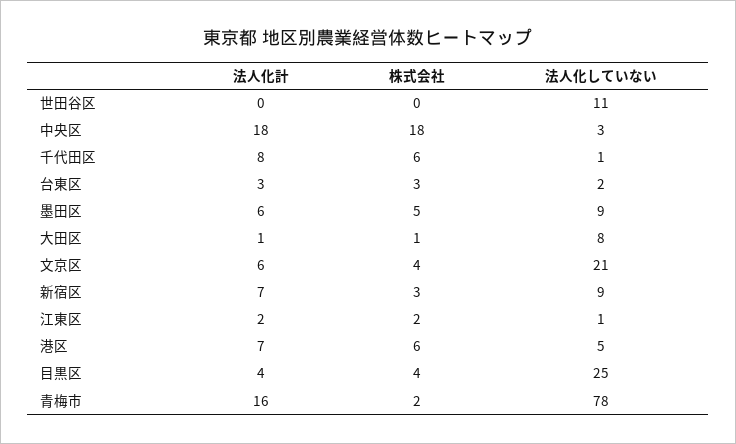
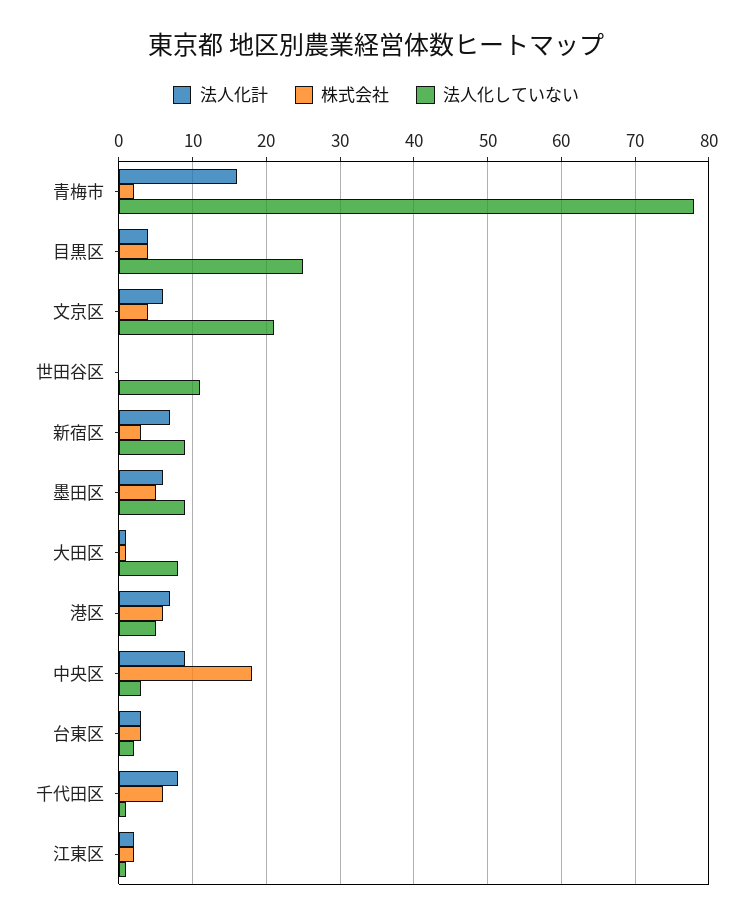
  {
    "法人化計": {
      "世田谷区": 0,
-     "中央区": 18,
+     "中央区": 9,
      "千代田区": 8,
      "台東区": 3,
      "墨田区": 6,
      "大田区": 1,
      "文京区": 6,
      "新宿区": 7,
      "江東区": 2,
      "港区": 7,
      "目黒区": 4,
      "青梅市": 16
    },
    "株式会社": {
      "世田谷区": 0,
      "中央区": 18,
      "千代田区": 6,
      "台東区": 3,
      "墨田区": 5,
      "大田区": 1,
      "文京区": 4,
      "新宿区": 3,
      "江東区": 2,
      "港区": 6,
      "目黒区": 4,
      "青梅市": 2
    },
    "法人化していない": {
      "世田谷区": 11,
      "中央区": 3,
      "千代田区": 1,
      "台東区": 2,
      "墨田区": 9,
      "大田区": 8,
      "文京区": 21,
      "新宿区": 9,
      "江東区": 1,
      "港区": 5,
      "目黒区": 25,
      "青梅市": 78
    }
  }

